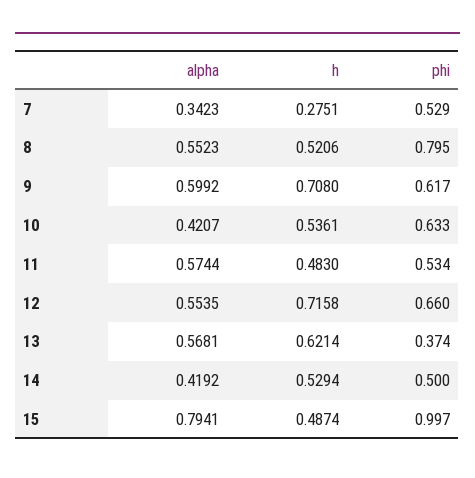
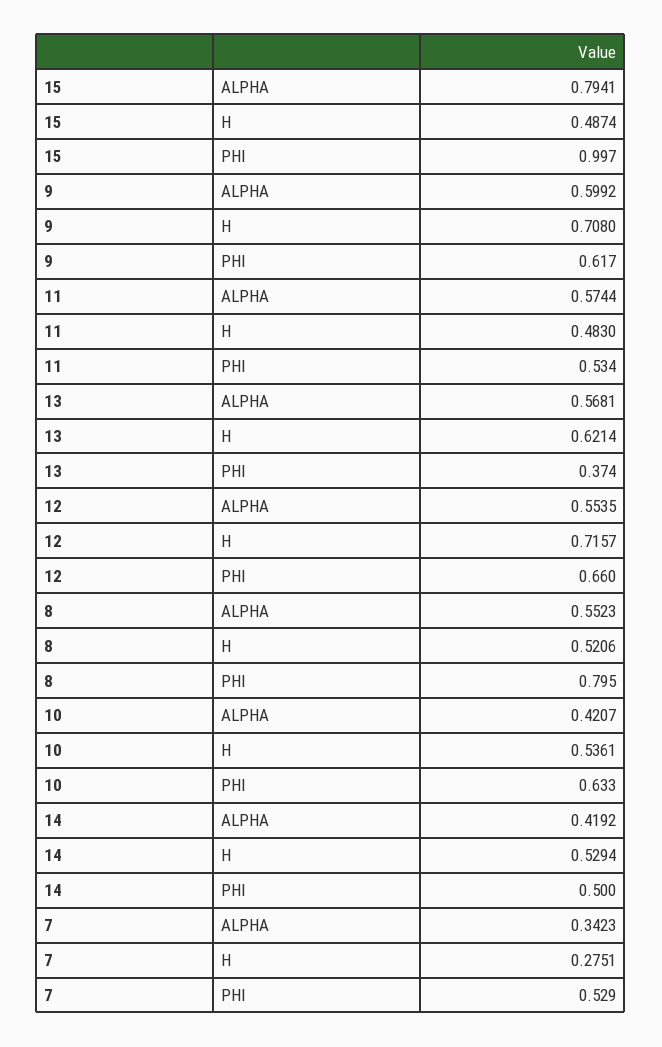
  {
    "alpha": {
      "7": 0.3423,
      "8": 0.5523,
      "9": 0.5992,
      "10": 0.4207,
      "11": 0.5744,
      "12": 0.5535,
      "13": 0.5681,
      "14": 0.4192,
      "15": 0.7941
    },
    "h": {
      "7": 0.2751,
      "8": 0.5206,
      "9": 0.708,
      "10": 0.5361,
      "11": 0.483,
-     "12": 0.7158,
+     "12": 0.7157,
      "13": 0.6214,
      "14": 0.5294,
      "15": 0.4874
    },
    "phi": {
      "7": 0.529,
      "8": 0.795,
      "9": 0.617,
      "10": 0.633,
      "11": 0.534,
      "12": 0.66,
      "13": 0.374,
      "14": 0.5,
      "15": 0.997
    }
  }

